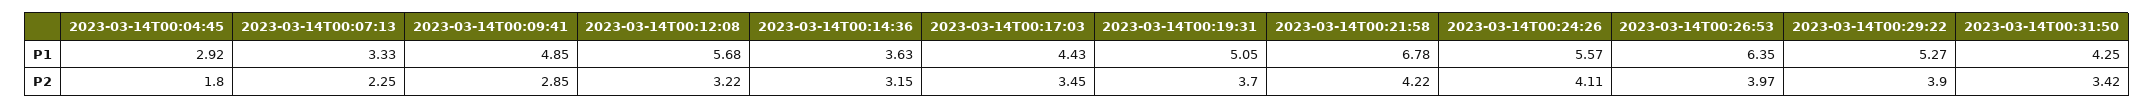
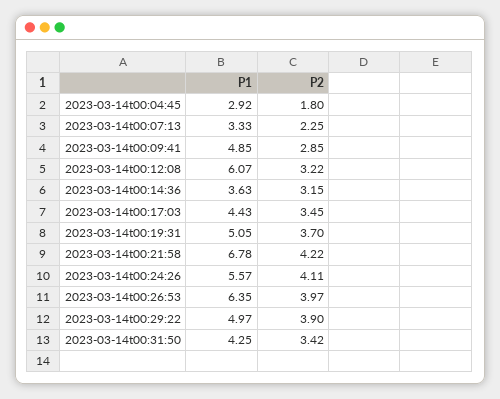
  {
    "2023-03-14T00:04:45": {
      "P1": 2.92,
      "P2": 1.8
    },
    "2023-03-14T00:07:13": {
      "P1": 3.33,
      "P2": 2.25
    },
    "2023-03-14T00:09:41": {
      "P1": 4.85,
      "P2": 2.85
    },
    "2023-03-14T00:12:08": {
-     "P1": 5.68,
+     "P1": 6.07,
      "P2": 3.22
    },
    "2023-03-14T00:14:36": {
      "P1": 3.63,
      "P2": 3.15
    },
    "2023-03-14T00:17:03": {
      "P1": 4.43,
      "P2": 3.45
    },
    "2023-03-14T00:19:31": {
      "P1": 5.05,
      "P2": 3.7
    },
    "2023-03-14T00:21:58": {
      "P1": 6.78,
      "P2": 4.22
    },
    "2023-03-14T00:24:26": {
      "P1": 5.57,
      "P2": 4.11
    },
    "2023-03-14T00:26:53": {
      "P1": 6.35,
      "P2": 3.97
    },
    "2023-03-14T00:29:22": {
-     "P1": 5.27,
+     "P1": 4.97,
      "P2": 3.9
    },
    "2023-03-14T00:31:50": {
      "P1": 4.25,
      "P2": 3.42
    }
  }

